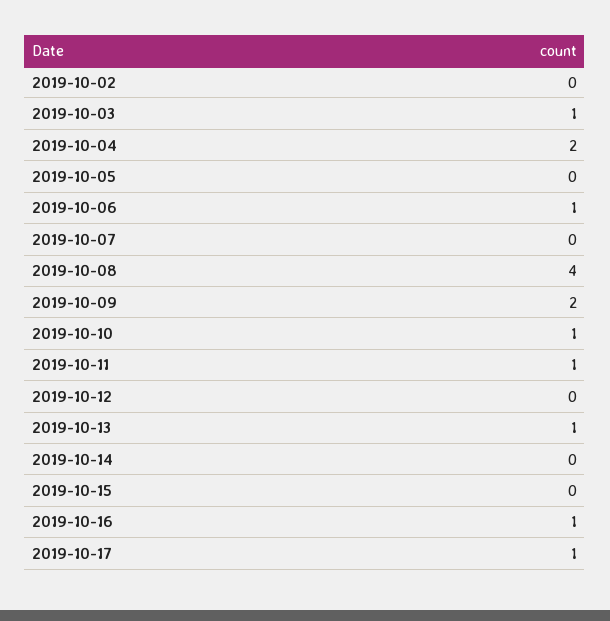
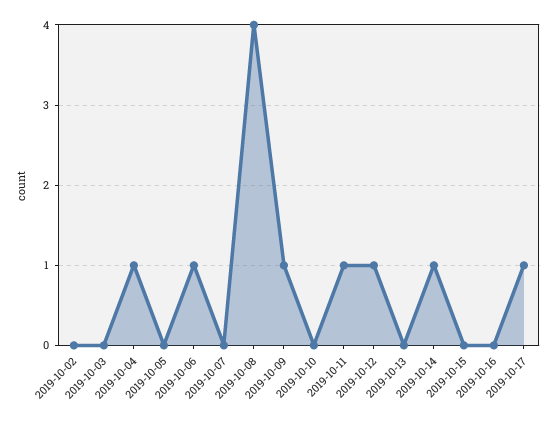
  {
    "2019-10-02": 0,
-   "2019-10-03": 1,
+   "2019-10-03": 0,
-   "2019-10-04": 2,
+   "2019-10-04": 1,
    "2019-10-05": 0,
    "2019-10-06": 1,
    "2019-10-07": 0,
    "2019-10-08": 4,
-   "2019-10-09": 2,
+   "2019-10-09": 1,
-   "2019-10-10": 1,
+   "2019-10-10": 0,
    "2019-10-11": 1,
-   "2019-10-12": 0,
+   "2019-10-12": 1,
-   "2019-10-13": 1,
+   "2019-10-13": 0,
-   "2019-10-14": 0,
+   "2019-10-14": 1,
    "2019-10-15": 0,
-   "2019-10-16": 1,
+   "2019-10-16": 0,
    "2019-10-17": 1
  }

